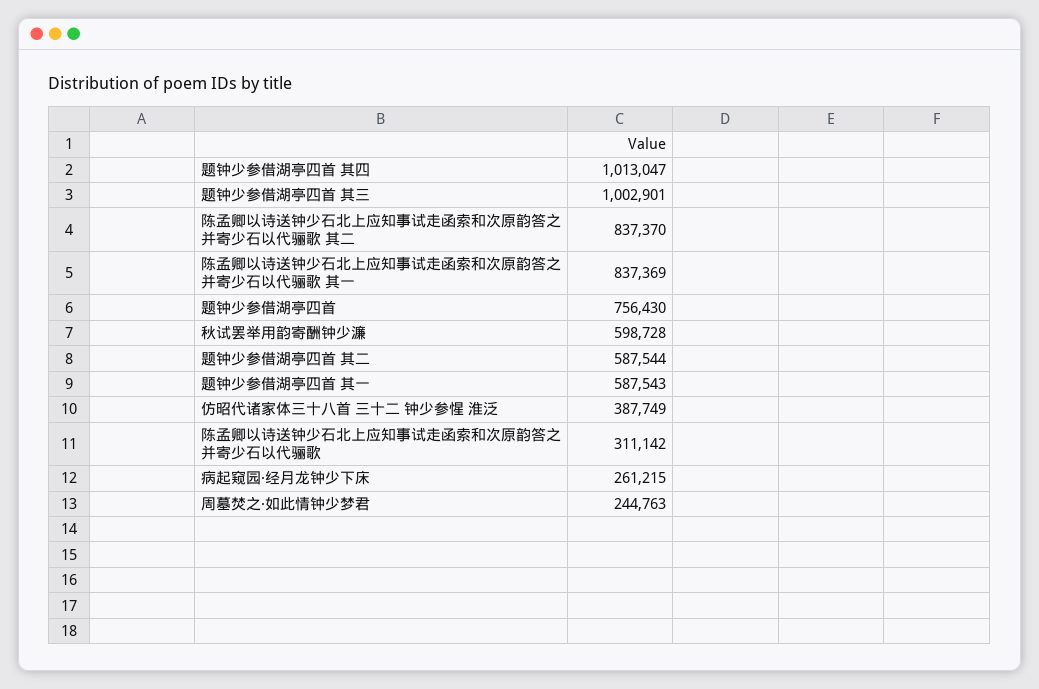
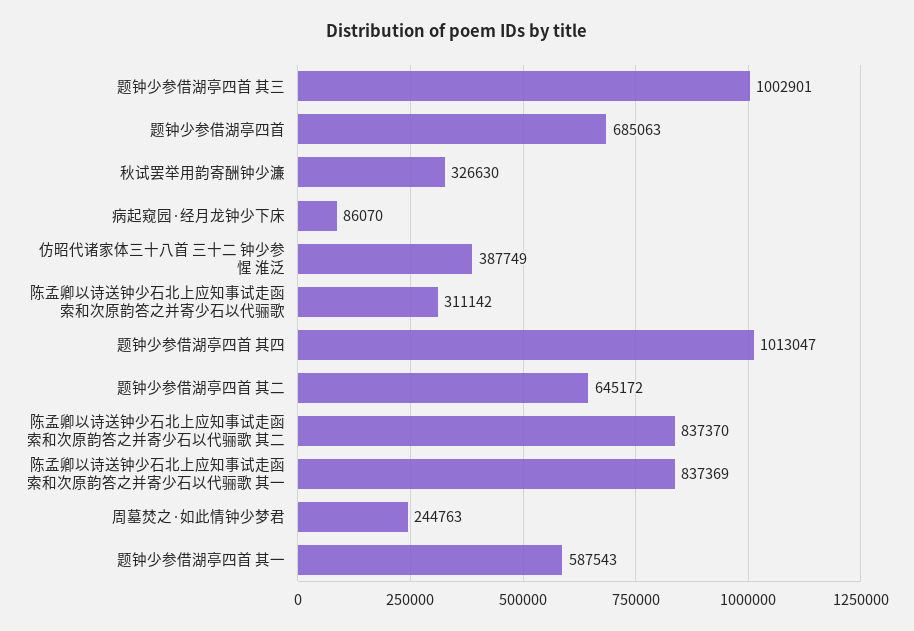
  {
    "题钟少参借湖亭四首 其四": 1013047,
    "题钟少参借湖亭四首 其三": 1002901,
    "陈孟卿以诗送钟少石北上应知事试走函索和次原韵答之并寄少石以代骊歌 其二": 837370,
    "陈孟卿以诗送钟少石北上应知事试走函索和次原韵答之并寄少石以代骊歌 其一": 837369,
-   "题钟少参借湖亭四首": 756430,
+   "题钟少参借湖亭四首": 685063,
-   "秋试罢举用韵寄酬钟少濂": 598728,
+   "秋试罢举用韵寄酬钟少濂": 326630,
-   "题钟少参借湖亭四首 其二": 587544,
+   "题钟少参借湖亭四首 其二": 645172,
    "题钟少参借湖亭四首 其一": 587543,
    "仿昭代诸家体三十八首 三十二 钟少参惺 淮泛": 387749,
    "陈孟卿以诗送钟少石北上应知事试走函索和次原韵答之并寄少石以代骊歌": 311142,
-   "病起窥园·经月龙钟少下床": 261215,
+   "病起窥园·经月龙钟少下床": 86070,
    "周墓焚之·如此情钟少梦君": 244763
  }

